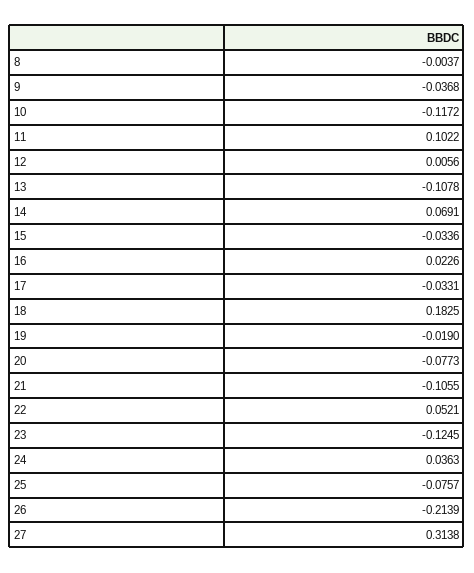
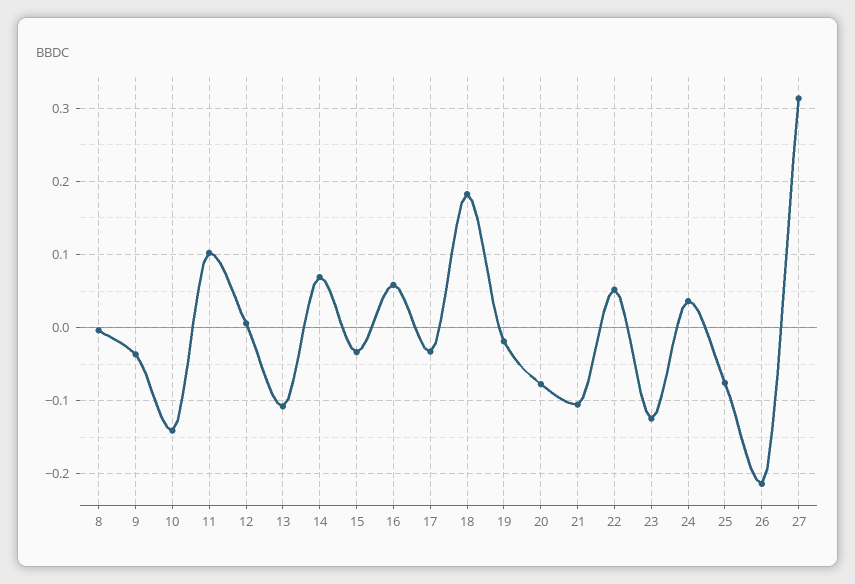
  {
    "8": -0.0037,
    "9": -0.0368,
-   "10": -0.1172,
+   "10": -0.14,
    "11": 0.1022,
    "12": 0.0056,
    "13": -0.1078,
    "14": 0.0691,
    "15": -0.0336,
-   "16": 0.0226,
+   "16": 0.06,
    "17": -0.0331,
    "18": 0.1825,
    "19": -0.019,
    "20": -0.0773,
    "21": -0.1055,
    "22": 0.0521,
    "23": -0.1245,
    "24": 0.0363,
    "25": -0.0757,
    "26": -0.2139,
    "27": 0.3138
  }

